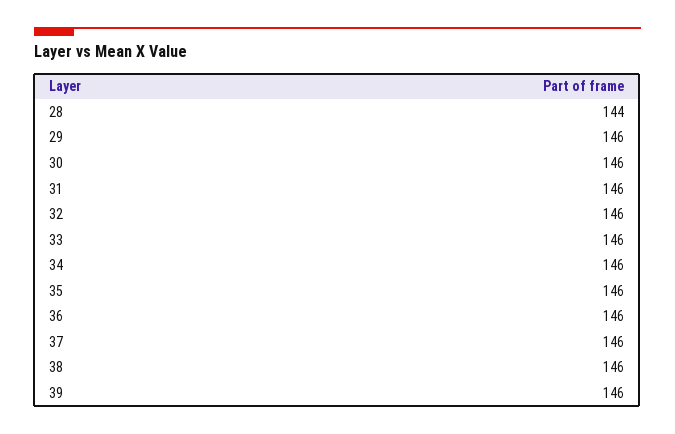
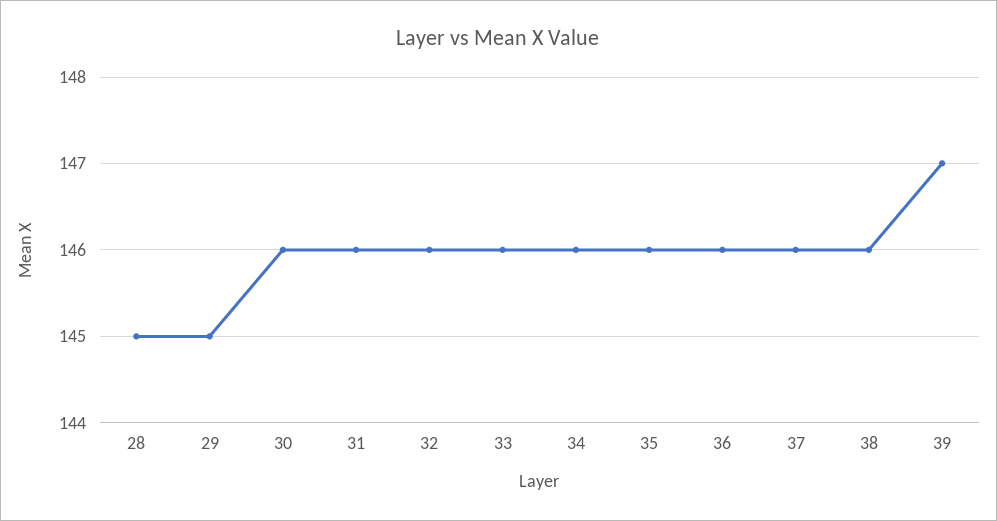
  {
-   "28": 144,
+   "28": 145,
-   "29": 146,
+   "29": 145,
    "30": 146,
    "31": 146,
    "32": 146,
    "33": 146,
    "34": 146,
    "35": 146,
    "36": 146,
    "37": 146,
    "38": 146,
-   "39": 146
+   "39": 147
  }

